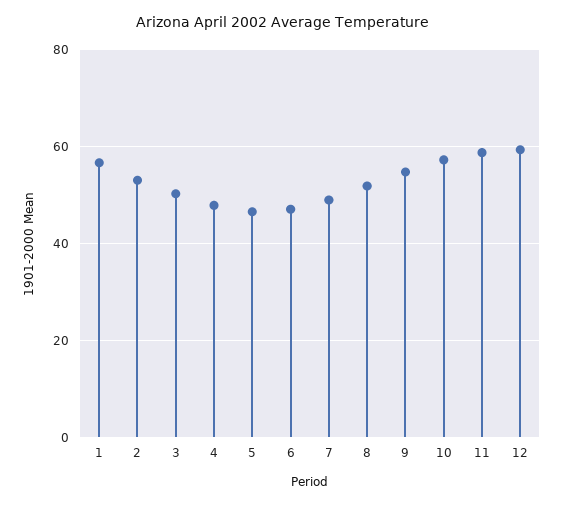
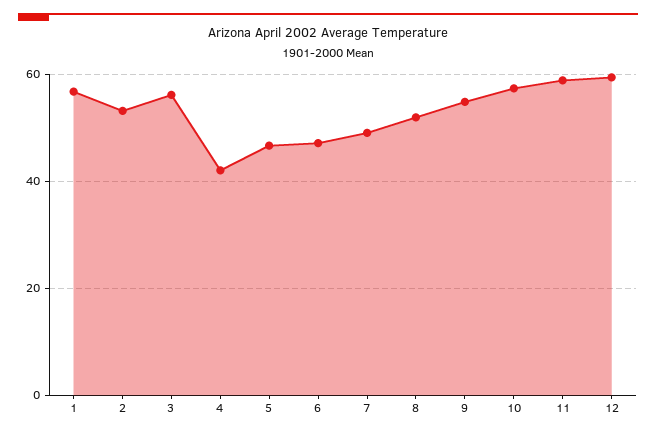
  {
    "1": 56,
    "2": 54,
-   "3": 50,
+   "3": 56,
-   "4": 48,
+   "4": 42,
    "5": 46,
    "6": 48,
    "7": 50,
    "8": 52,
    "9": 54,
    "10": 58,
    "11": 58,
    "12": 60
  }

